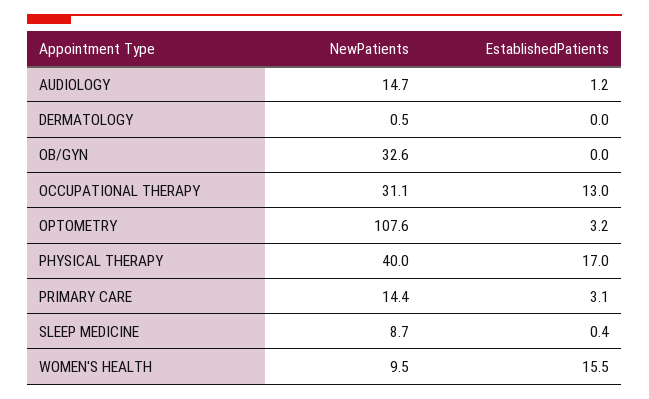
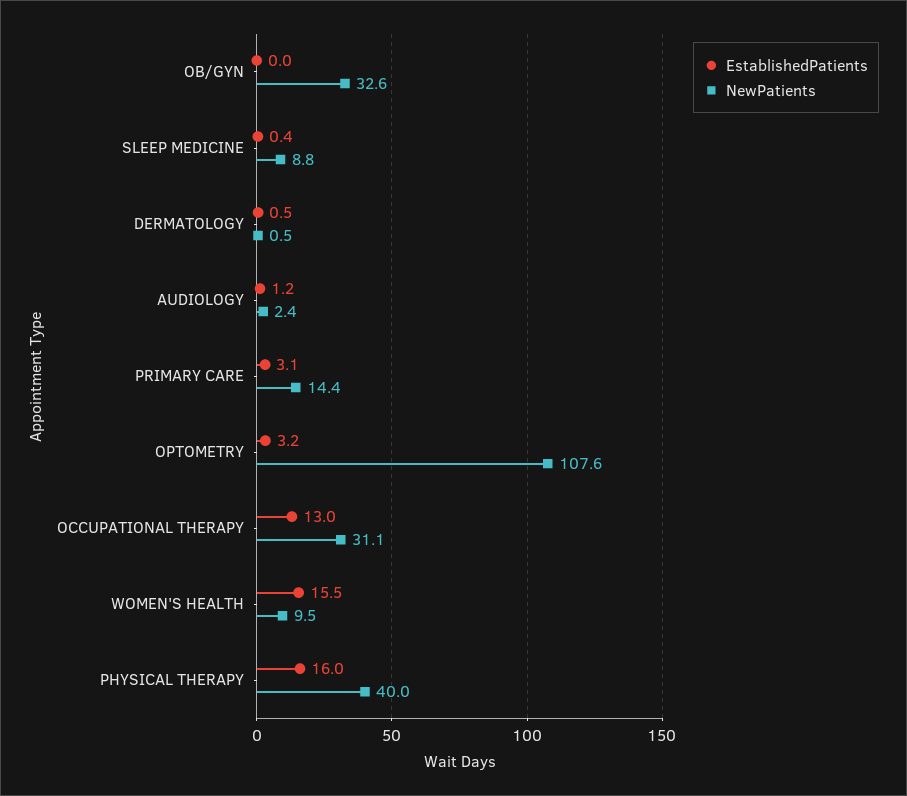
  {
    "NewPatients": {
-     "AUDIOLOGY": 14.7,
+     "AUDIOLOGY": 2.4,
      "DERMATOLOGY": 0.5,
      "OB/GYN": 32.6,
      "OCCUPATIONAL THERAPY": 31.1,
      "OPTOMETRY": 107.6,
      "PHYSICAL THERAPY": 40,
      "PRIMARY CARE": 14.4,
-     "SLEEP MEDICINE": 8.7,
+     "SLEEP MEDICINE": 8.8,
      "WOMEN'S HEALTH": 9.5
    },
    "EstablishedPatients": {
      "AUDIOLOGY": 1.2,
-     "DERMATOLOGY": 0,
+     "DERMATOLOGY": 0.5,
      "OB/GYN": 0,
      "OCCUPATIONAL THERAPY": 13,
      "OPTOMETRY": 3.2,
-     "PHYSICAL THERAPY": 17,
+     "PHYSICAL THERAPY": 16,
      "PRIMARY CARE": 3.1,
      "SLEEP MEDICINE": 0.4,
      "WOMEN'S HEALTH": 15.5
    }
  }

